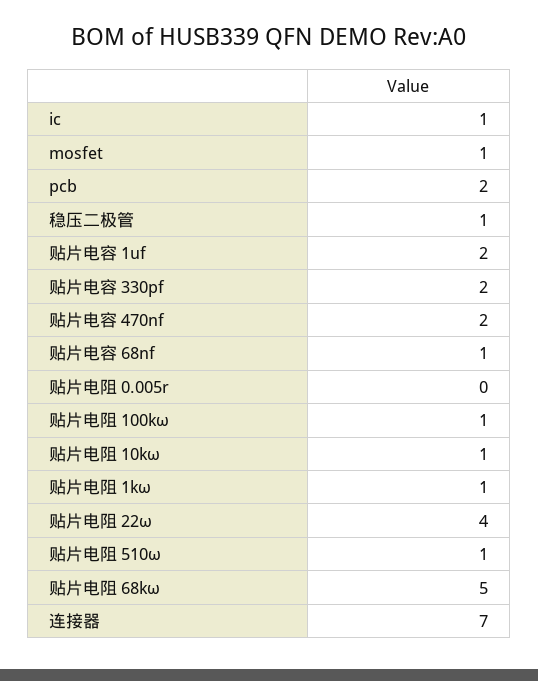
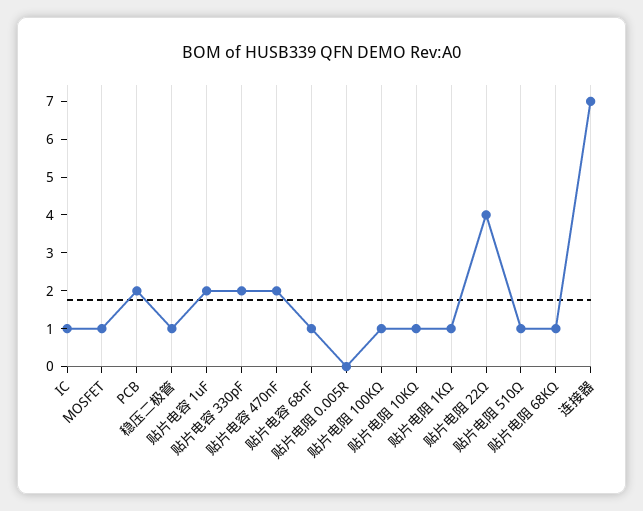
  {
    "ic": 1,
    "mosfet": 1,
    "pcb": 2,
    "稳压二极管": 1,
    "贴片电容 1uf": 2,
    "贴片电容 330pf": 2,
    "贴片电容 470nf": 2,
    "贴片电容 68nf": 1,
    "贴片电阻 0.005r": 0,
    "贴片电阻 100kω": 1,
    "贴片电阻 10kω": 1,
    "贴片电阻 1kω": 1,
    "贴片电阻 22ω": 4,
    "贴片电阻 510ω": 1,
-   "贴片电阻 68kω": 5,
+   "贴片电阻 68kω": 1,
    "连接器": 7
  }

